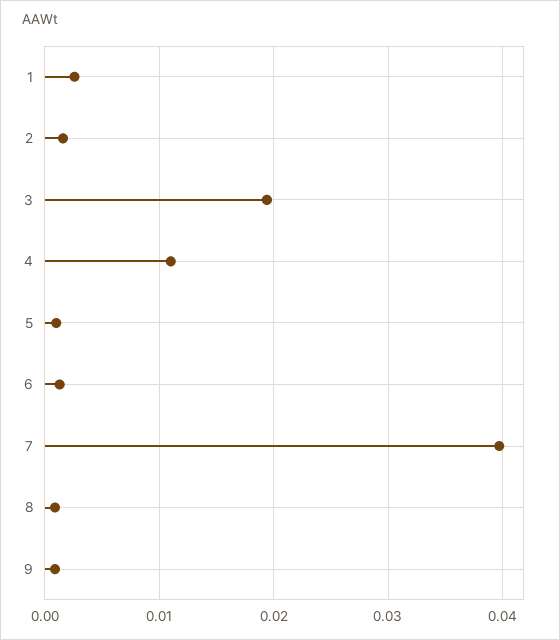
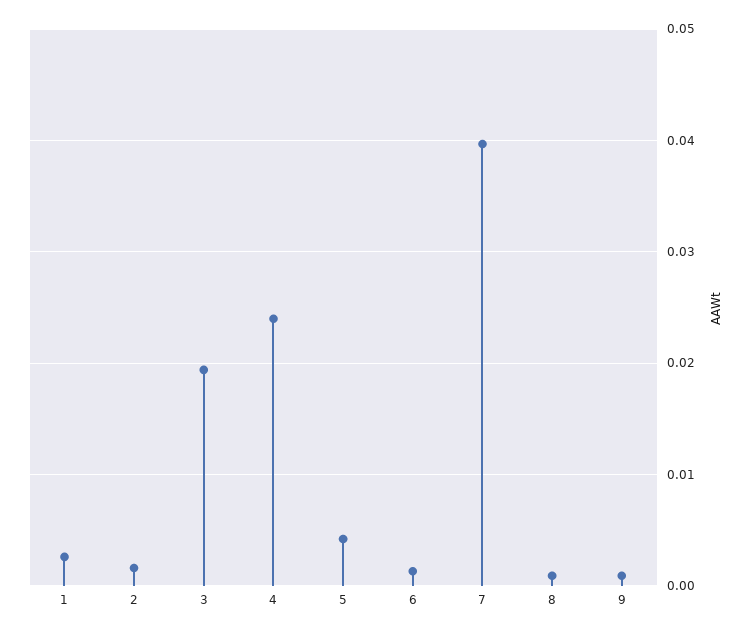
  {
    "1": 0.003,
    "2": 0.002,
    "3": 0.019,
-   "4": 0.011,
+   "4": 0.024,
-   "5": 0.001,
+   "5": 0.004,
    "6": 0.001,
    "7": 0.04,
    "8": 0.001,
    "9": 0.001
  }

